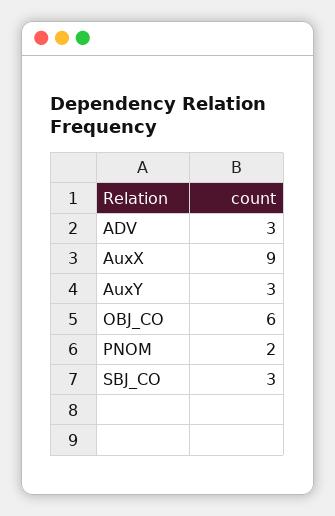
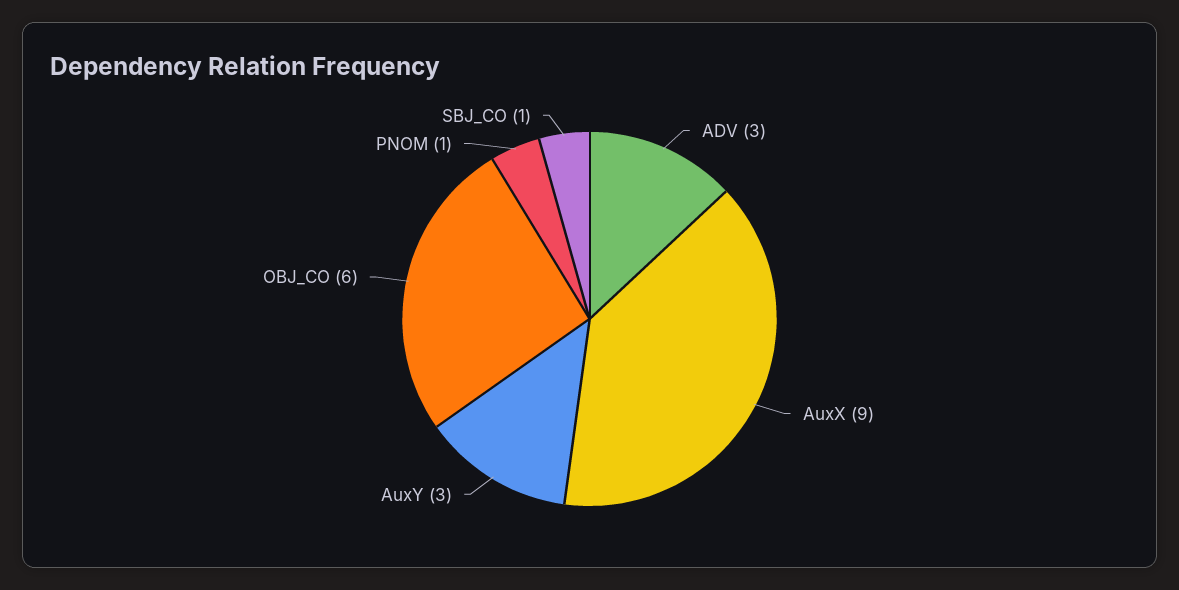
  {
    "ADV": 3,
    "AuxX": 9,
    "AuxY": 3,
    "OBJ_CO": 6,
-   "PNOM": 2,
+   "PNOM": 1,
-   "SBJ_CO": 3
+   "SBJ_CO": 1
  }

